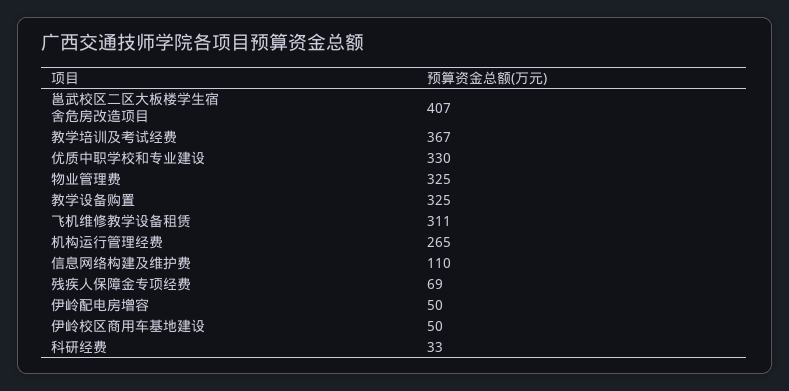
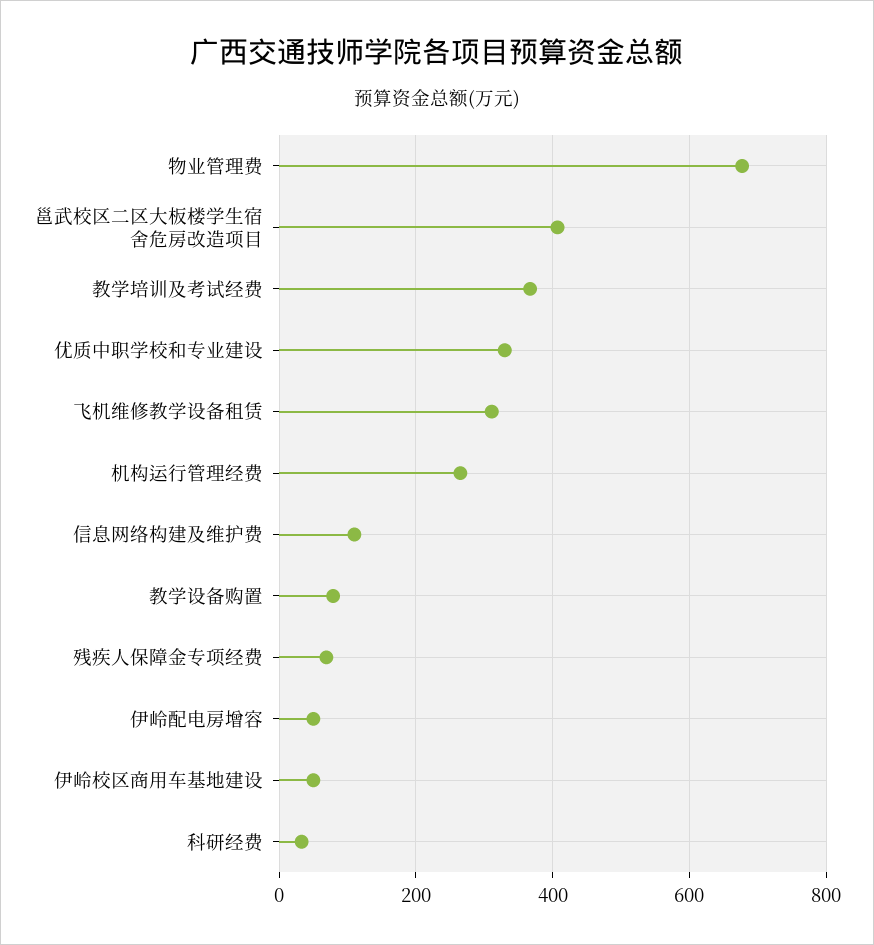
  {
    "邕武校区二区大板楼学生宿舍危房改造项目": 407,
    "教学培训及考试经费": 367,
    "优质中职学校和专业建设": 330,
-   "物业管理费": 325,
+   "物业管理费": 680,
-   "教学设备购置": 325,
+   "教学设备购置": 80,
    "飞机维修教学设备租赁": 311,
    "机构运行管理经费": 265,
    "信息网络构建及维护费": 110,
    "残疾人保障金专项经费": 69,
    "伊岭配电房增容": 50,
    "伊岭校区商用车基地建设": 50,
    "科研经费": 33
  }

